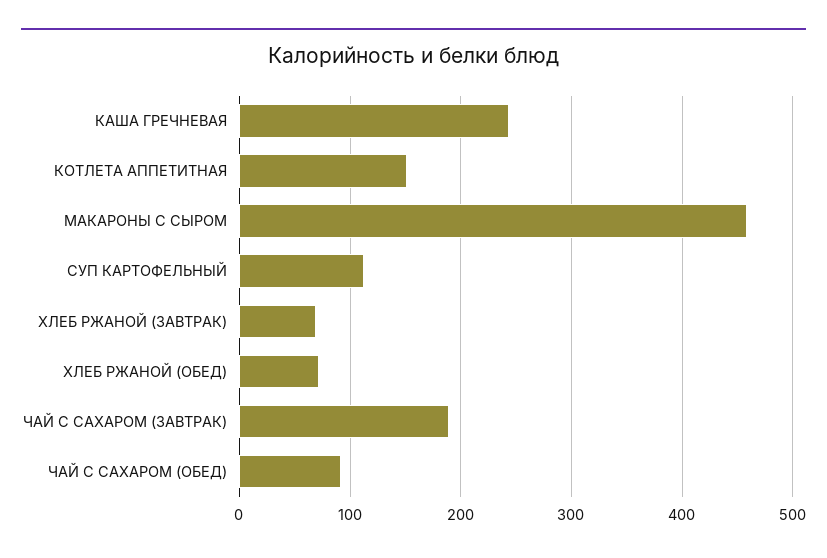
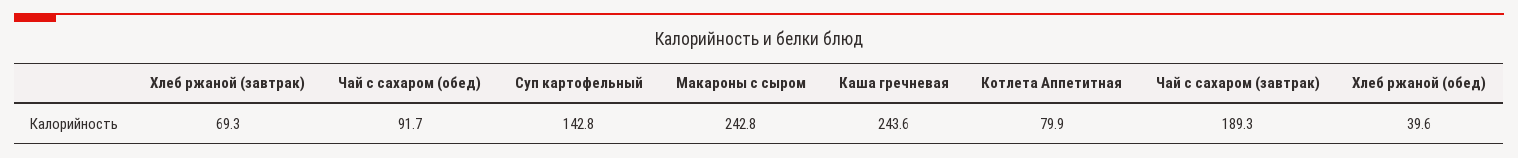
  {
    "КАША ГРЕЧНЕВАЯ": 243.6,
-   "КОТЛЕТА АППЕТИТНАЯ": 150,
+   "КОТЛЕТА АППЕТИТНАЯ": 79.9,
-   "МАКАРОНЫ С СЫРОМ": 460,
+   "МАКАРОНЫ С СЫРОМ": 242.8,
-   "СУП КАРТОФЕЛЬНЫЙ": 110,
+   "СУП КАРТОФЕЛЬНЫЙ": 142.8,
    "ХЛЕБ РЖАНОЙ (ЗАВТРАК)": 69.3,
-   "ХЛЕБ РЖАНОЙ (ОБЕД)": 70,
+   "ХЛЕБ РЖАНОЙ (ОБЕД)": 39.6,
    "ЧАЙ С САХАРОМ (ЗАВТРАК)": 189.3,
    "ЧАЙ С САХАРОМ (ОБЕД)": 91.7
  }

